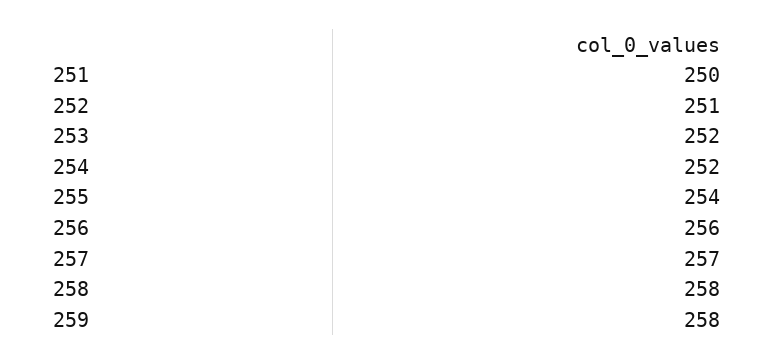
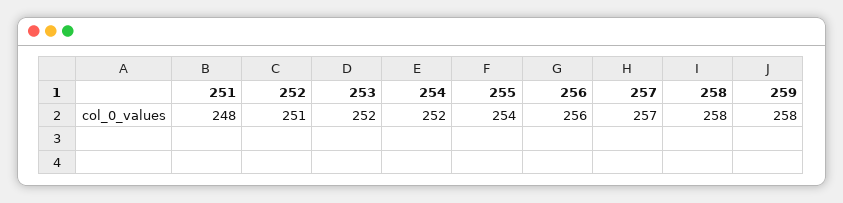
  {
-   "251": 250,
+   "251": 248,
    "252": 251,
    "253": 252,
    "254": 252,
    "255": 254,
    "256": 256,
    "257": 257,
    "258": 258,
    "259": 258
  }

